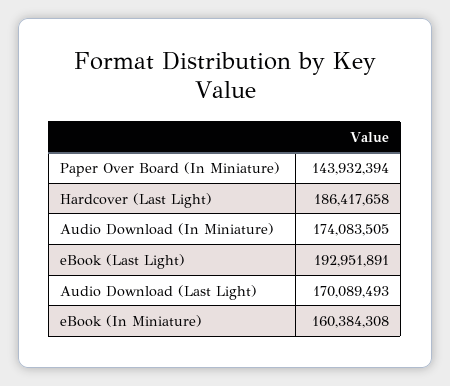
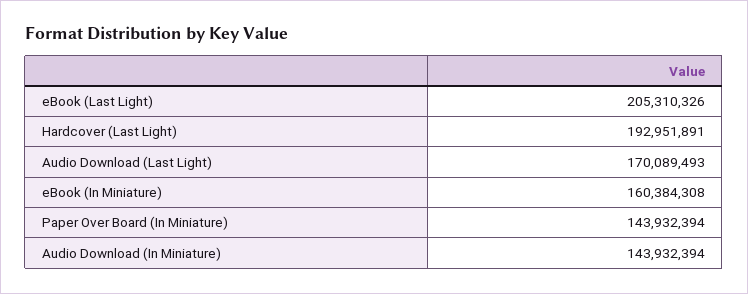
  {
    "Paper Over Board (In Miniature)": 143932394,
-   "Hardcover (Last Light)": 186417658,
+   "Hardcover (Last Light)": 192951891,
-   "Audio Download (In Miniature)": 174083505,
+   "Audio Download (In Miniature)": 143932394,
-   "eBook (Last Light)": 192951891,
+   "eBook (Last Light)": 205310326,
    "Audio Download (Last Light)": 170089493,
    "eBook (In Miniature)": 160384308
  }

